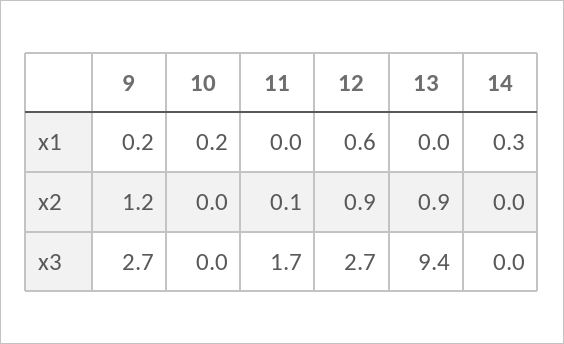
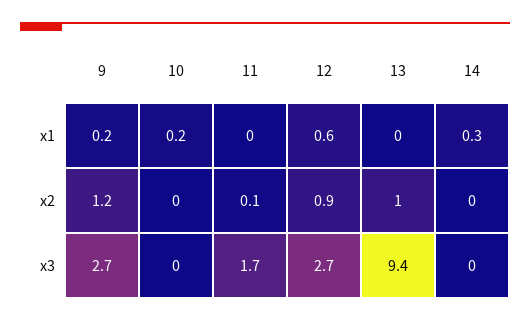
  {
    "9": {
      "x1": 0.2,
      "x2": 1.2,
      "x3": 2.7
    },
    "10": {
      "x1": 0.2,
      "x2": 0,
      "x3": 0
    },
    "11": {
      "x1": 0,
      "x2": 0.1,
      "x3": 1.7
    },
    "12": {
      "x1": 0.6,
      "x2": 0.9,
      "x3": 2.7
    },
    "13": {
      "x1": 0,
-     "x2": 0.9,
+     "x2": 1,
      "x3": 9.4
    },
    "14": {
      "x1": 0.3,
      "x2": 0,
      "x3": 0
    }
  }

